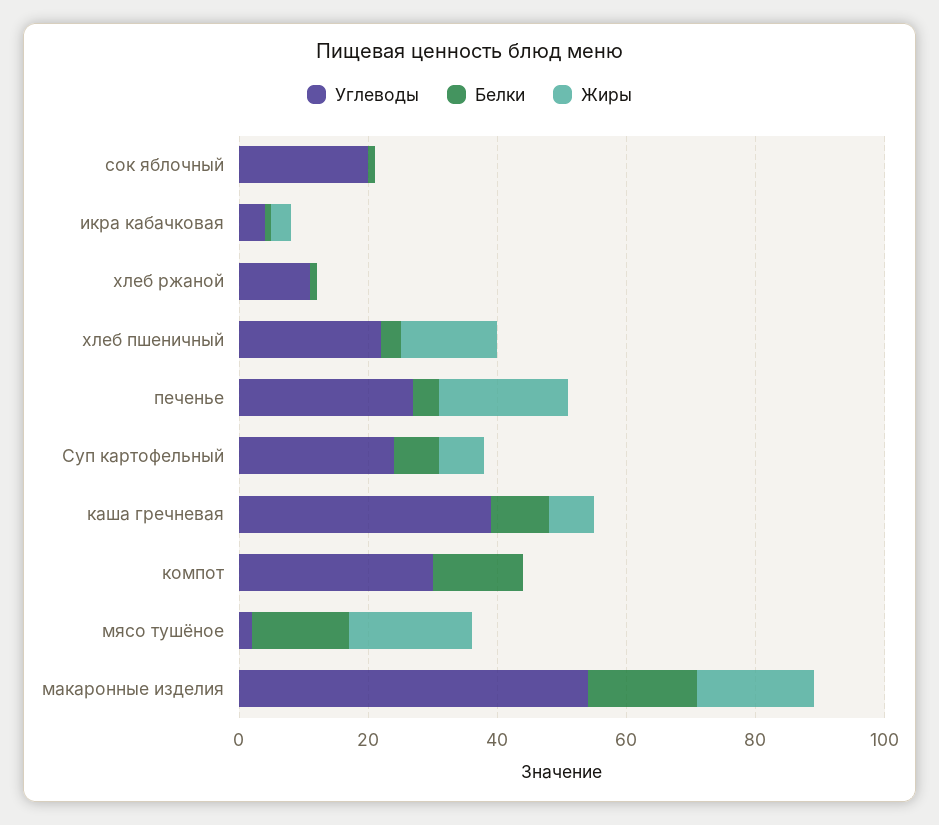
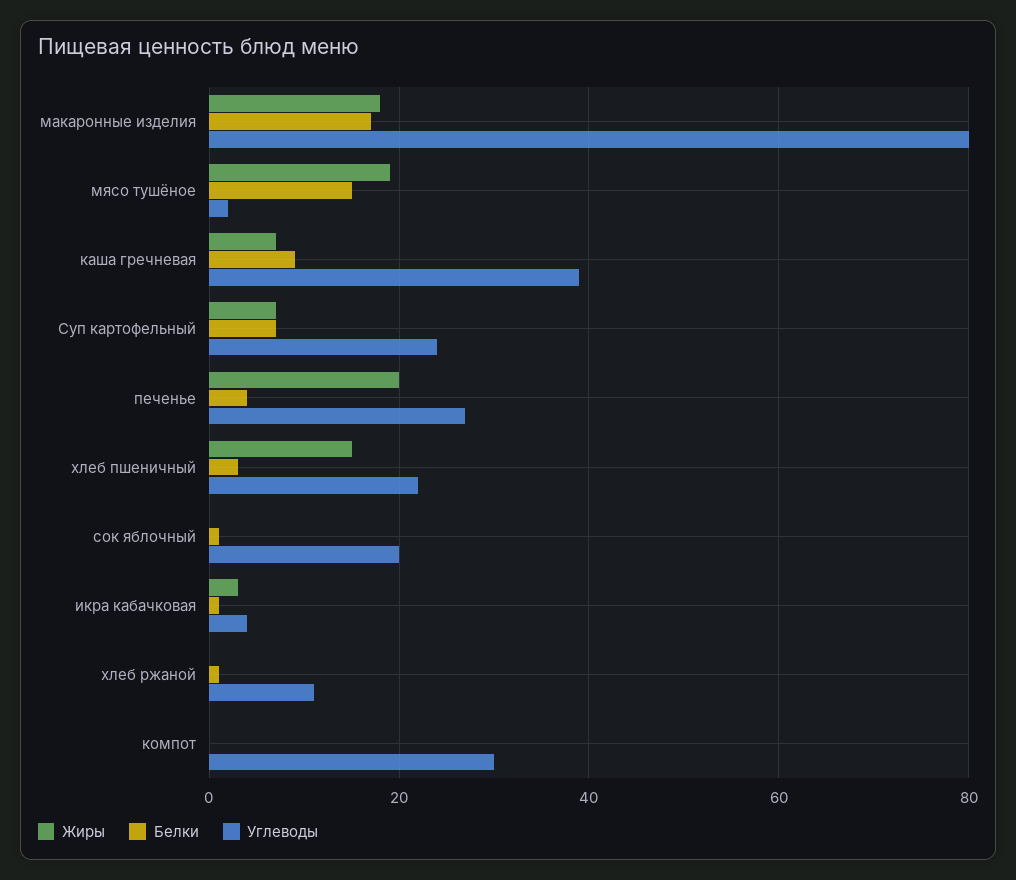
  {
    "Углеводы": {
      "сок яблочный": 20,
      "икра кабачковая": 5,
      "хлеб ржаной": 10,
      "хлеб пшеничный": 20,
      "печенье": 25,
      "Суп картофельный": 25,
      "каша гречневая": 40,
      "компот": 30,
      "мясо тушёное": 0,
-     "макаронные изделия": 55
+     "макаронные изделия": 80
    },
    "Белки": {
      "сок яблочный": 0,
      "икра кабачковая": 0,
      "хлеб ржаной": 0,
      "хлеб пшеничный": 5,
      "печенье": 5,
      "Суп картофельный": 5,
      "каша гречневая": 10,
-     "компот": 15,
+     "компот": 0,
      "мясо тушёное": 15,
      "макаронные изделия": 15
    },
    "Жиры": {
      "сок яблочный": 0,
      "икра кабачковая": 5,
      "хлеб ржаной": 0,
      "хлеб пшеничный": 15,
      "печенье": 20,
      "Суп картофельный": 5,
      "каша гречневая": 5,
      "компот": 0,
      "мясо тушёное": 20,
      "макаронные изделия": 20
    }
  }

